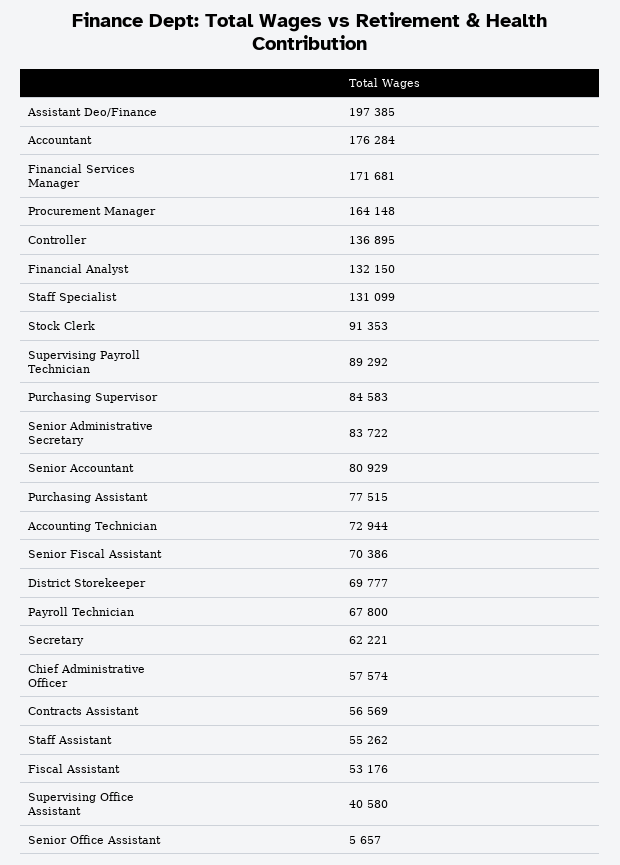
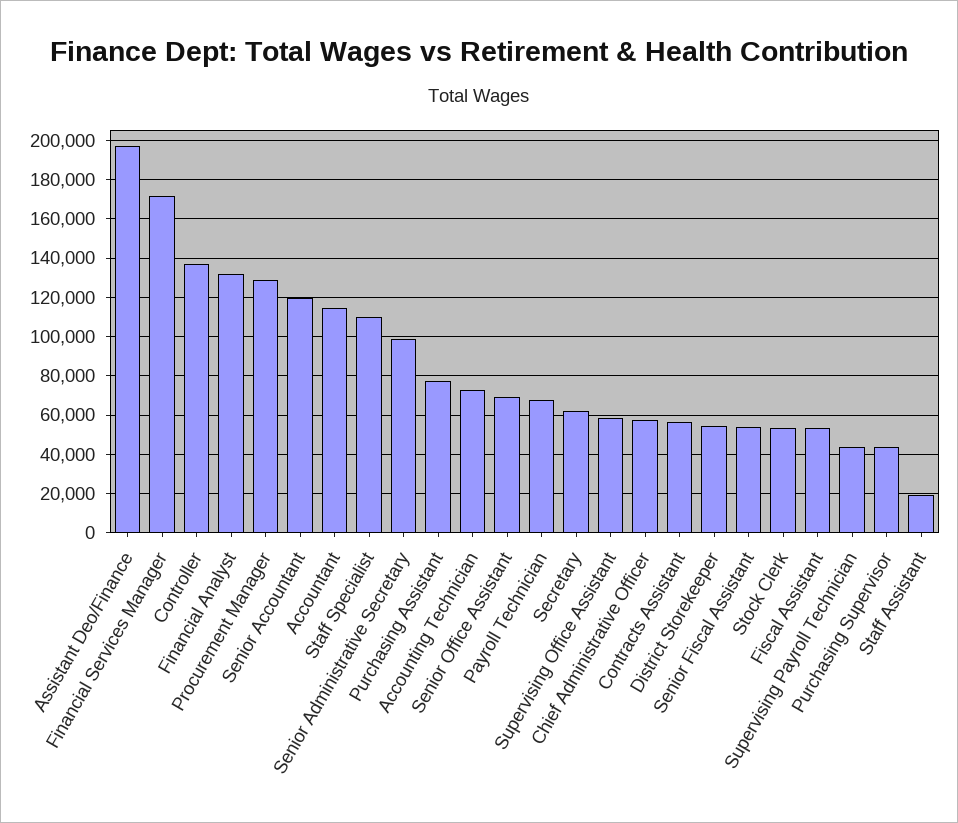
  {
    "Assistant Deo/Finance": 197385,
-   "Accountant": 176284,
+   "Accountant": 115000,
    "Financial Services Manager": 171681,
-   "Procurement Manager": 164148,
+   "Procurement Manager": 130000,
    "Controller": 136895,
    "Financial Analyst": 132150,
-   "Staff Specialist": 131099,
+   "Staff Specialist": 110000,
-   "Stock Clerk": 91353,
+   "Stock Clerk": 55000,
-   "Supervising Payroll Technician": 89292,
+   "Supervising Payroll Technician": 45000,
-   "Purchasing Supervisor": 84583,
+   "Purchasing Supervisor": 45000,
-   "Senior Administrative Secretary": 83722,
+   "Senior Administrative Secretary": 100000,
-   "Senior Accountant": 80929,
+   "Senior Accountant": 120000,
    "Purchasing Assistant": 77515,
    "Accounting Technician": 72944,
-   "Senior Fiscal Assistant": 70386,
+   "Senior Fiscal Assistant": 55000,
-   "District Storekeeper": 69777,
+   "District Storekeeper": 55000,
    "Payroll Technician": 67800,
    "Secretary": 62221,
    "Chief Administrative Officer": 57574,
    "Contracts Assistant": 56569,
-   "Staff Assistant": 55262,
+   "Staff Assistant": 20000,
    "Fiscal Assistant": 53176,
-   "Supervising Office Assistant": 40580,
+   "Supervising Office Assistant": 60000,
-   "Senior Office Assistant": 5657
+   "Senior Office Assistant": 70000
  }

